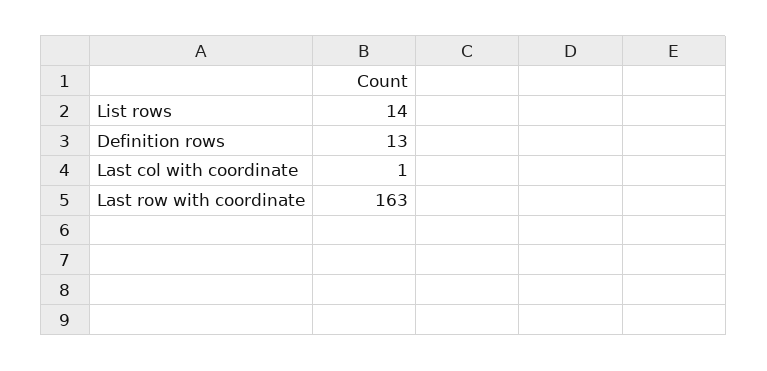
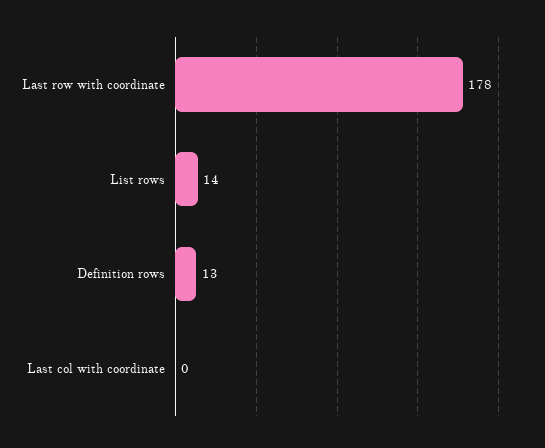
  {
    "List rows": 14,
    "Definition rows": 13,
-   "Last col with coordinate": 1,
+   "Last col with coordinate": 0,
-   "Last row with coordinate": 163
+   "Last row with coordinate": 178
  }

